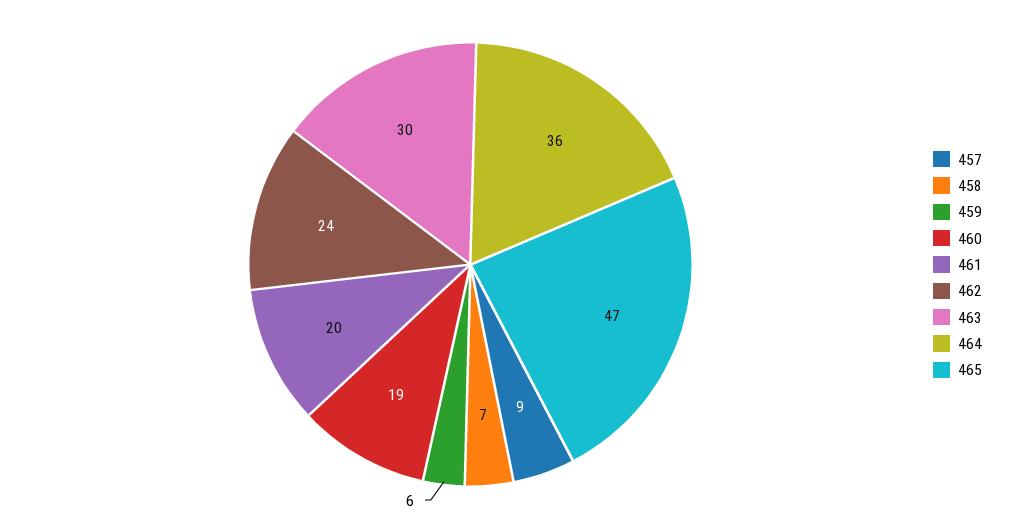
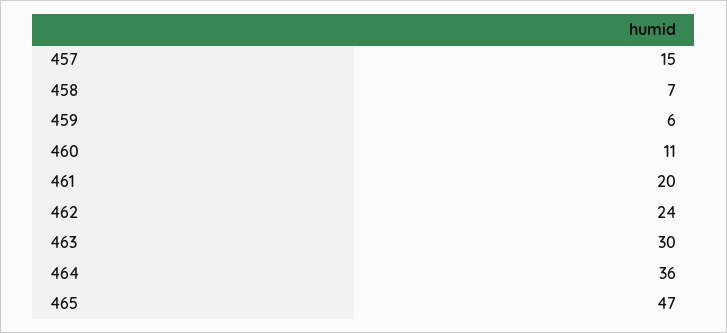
  {
-   "457": 9,
+   "457": 15,
    "458": 7,
    "459": 6,
-   "460": 19,
+   "460": 11,
    "461": 20,
    "462": 24,
    "463": 30,
    "464": 36,
    "465": 47
  }

